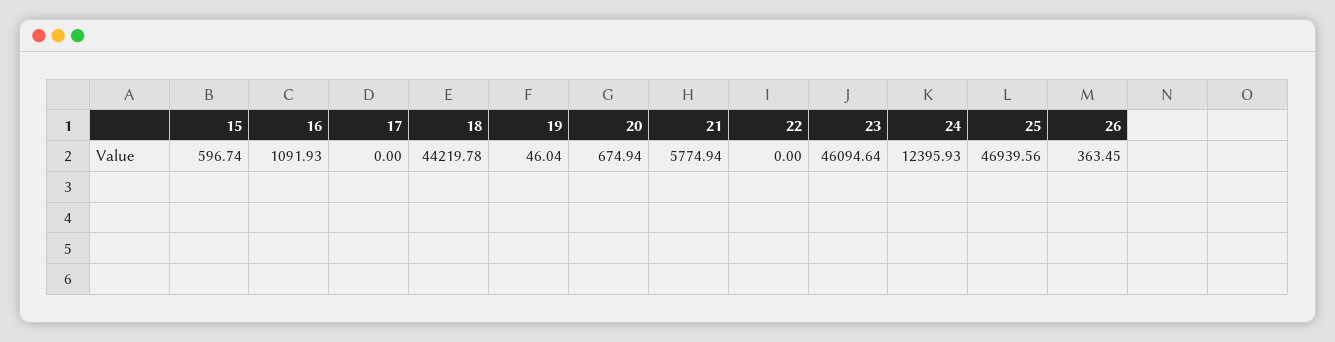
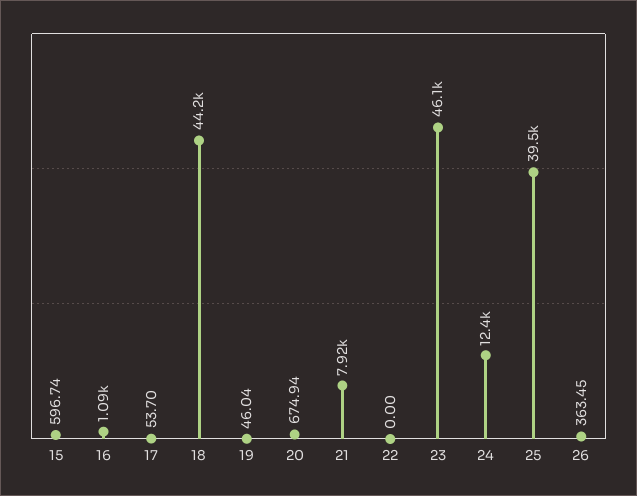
  {
    "15": 596.74,
    "16": 1091.93,
-   "17": 0,
+   "17": 53.7,
    "18": 44219.78,
    "19": 46.04,
    "20": 674.94,
-   "21": 5774.94,
+   "21": 7920,
    "22": 0,
    "23": 46094.64,
    "24": 12395.93,
-   "25": 46939.56,
+   "25": 39500,
    "26": 363.45
  }

